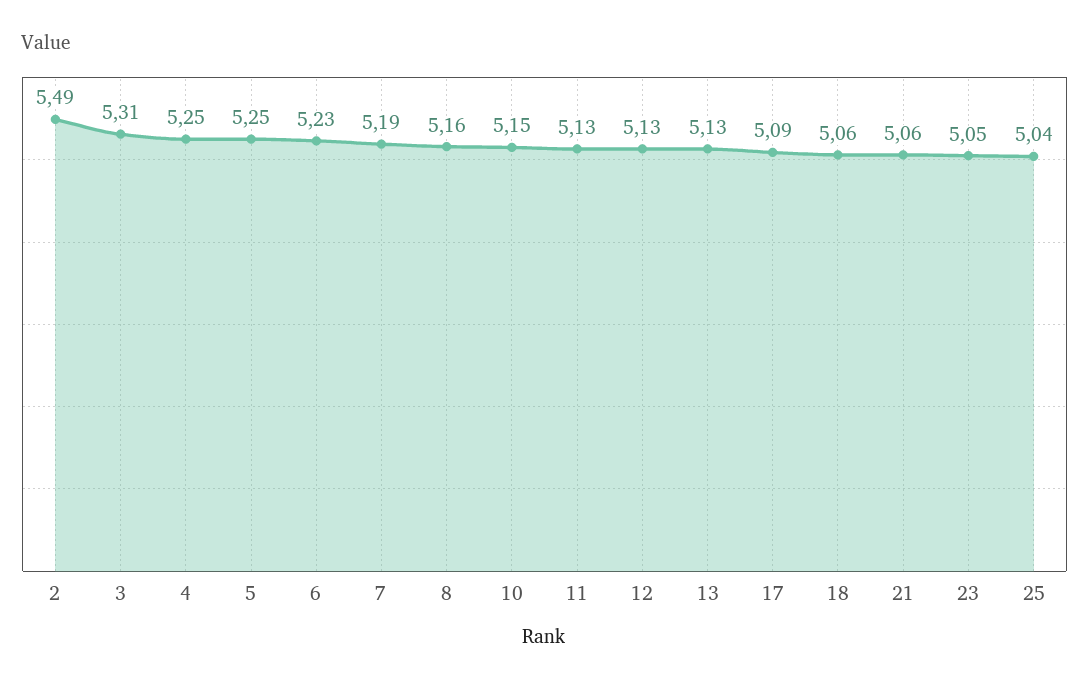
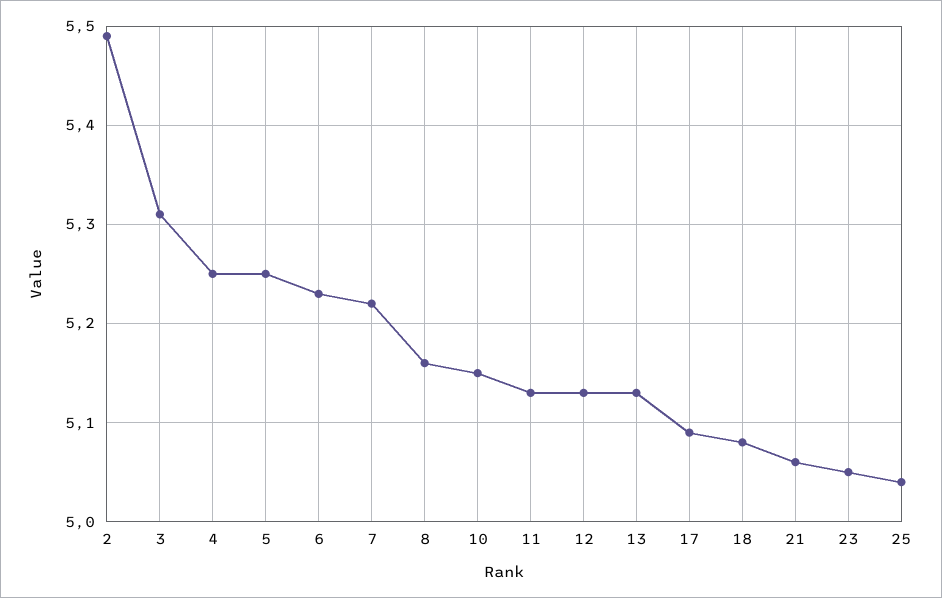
  {
    "2": 5.49,
    "3": 5.31,
    "4": 5.25,
    "5": 5.25,
    "6": 5.23,
-   "7": 5.19,
+   "7": 5.22,
    "8": 5.16,
    "10": 5.15,
    "11": 5.13,
    "12": 5.13,
    "13": 5.13,
    "17": 5.09,
-   "18": 5.06,
+   "18": 5.08,
    "21": 5.06,
    "23": 5.05,
    "25": 5.04
  }

